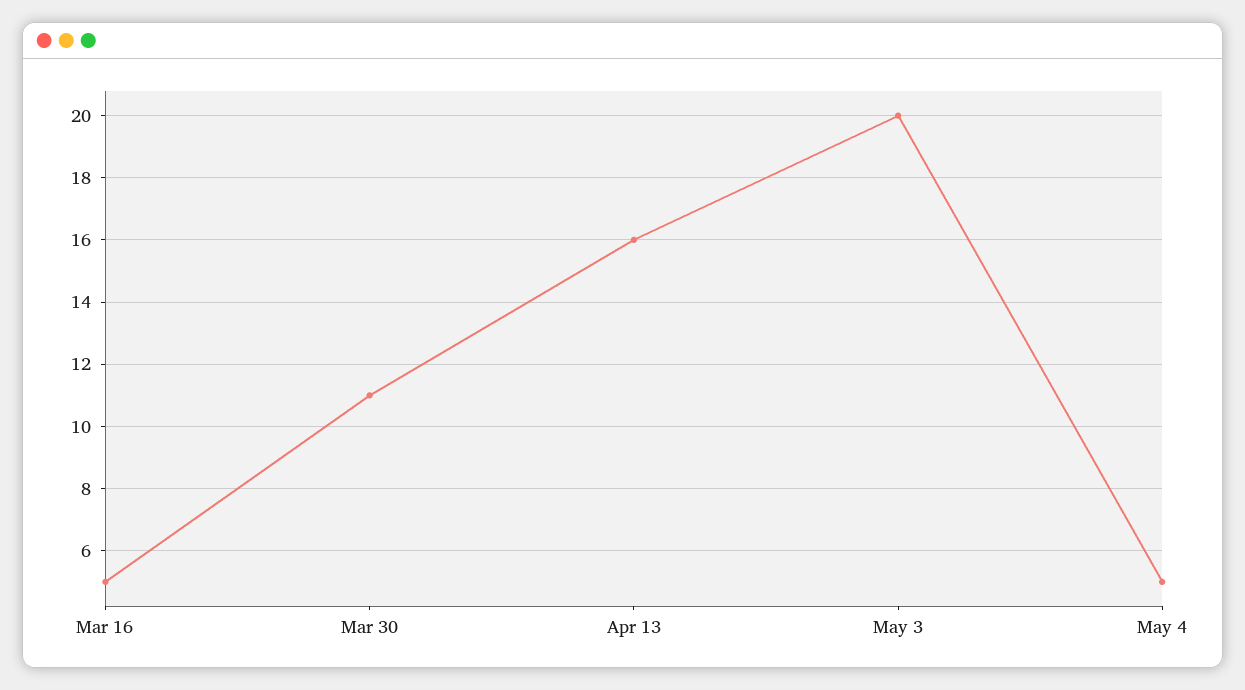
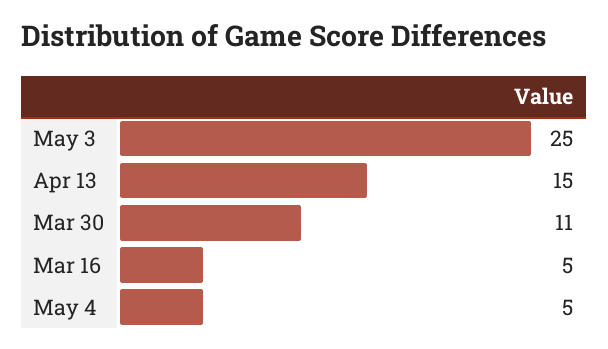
  {
    "Mar 16": 5,
    "Mar 30": 11,
-   "Apr 13": 16,
+   "Apr 13": 15,
-   "May 3": 20,
+   "May 3": 25,
    "May 4": 5
  }

